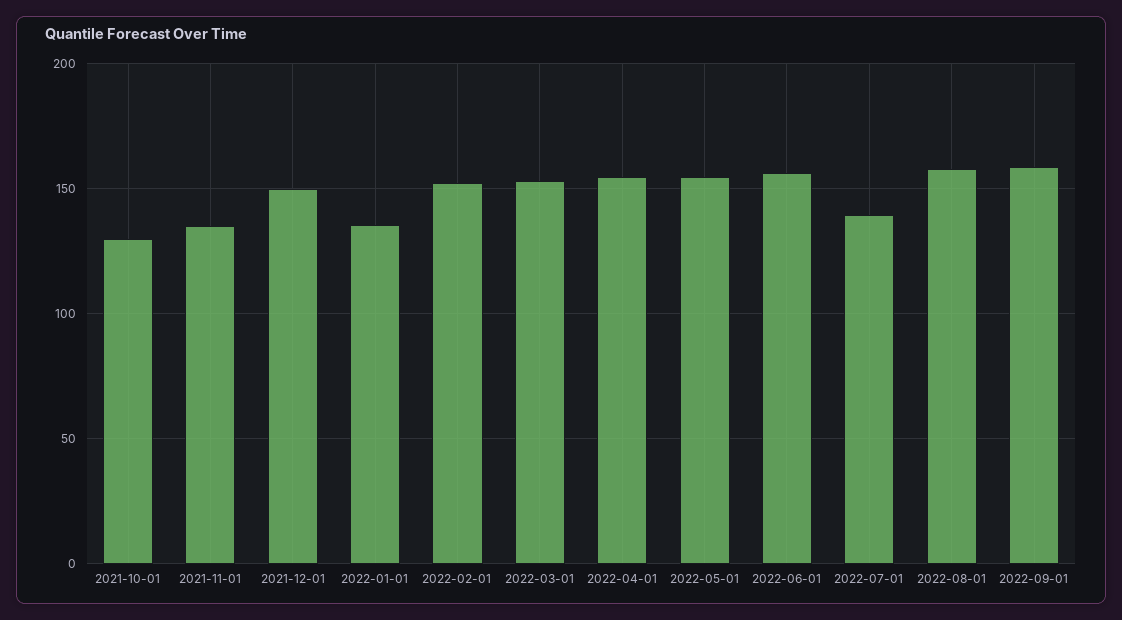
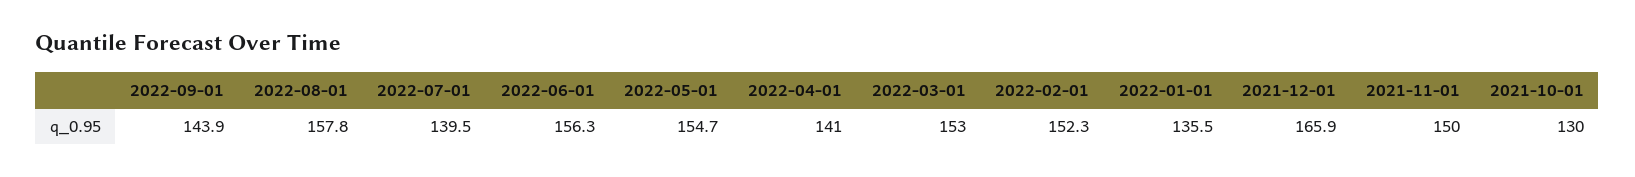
  {
    "2021-10-01": 130,
-   "2021-11-01": 135,
+   "2021-11-01": 150,
-   "2021-12-01": 150,
+   "2021-12-01": 165.9,
    "2022-01-01": 135.5,
    "2022-02-01": 152.3,
    "2022-03-01": 153,
-   "2022-04-01": 155,
+   "2022-04-01": 141,
    "2022-05-01": 154.7,
    "2022-06-01": 156.3,
    "2022-07-01": 139.5,
    "2022-08-01": 157.8,
-   "2022-09-01": 160
+   "2022-09-01": 143.9
  }

